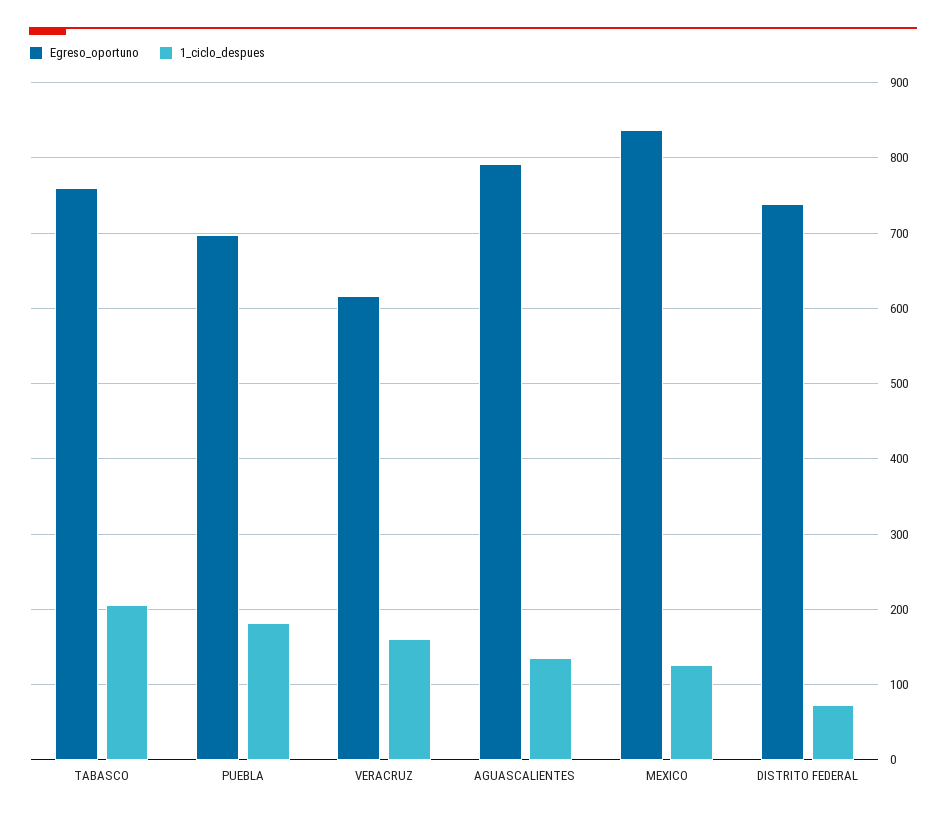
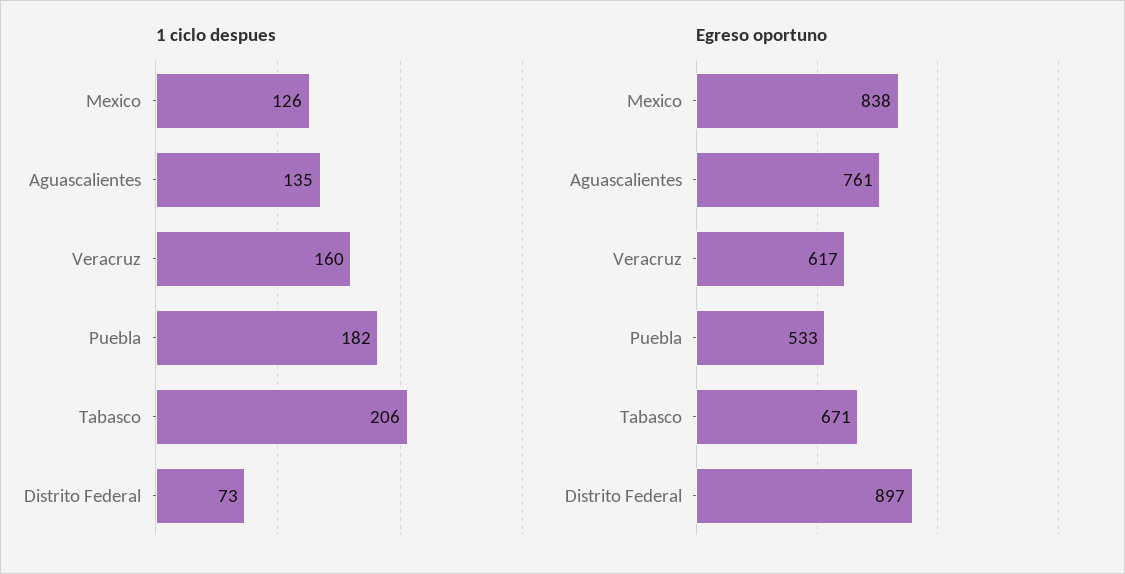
  {
    "Egreso_oportuno": {
-     "TABASCO": 760,
+     "TABASCO": 671,
-     "PUEBLA": 700,
+     "PUEBLA": 533,
      "VERACRUZ": 617,
-     "AGUASCALIENTES": 790,
+     "AGUASCALIENTES": 761,
      "MEXICO": 838,
-     "DISTRITO FEDERAL": 740
+     "DISTRITO FEDERAL": 897
    },
    "1_ciclo_despues": {
      "TABASCO": 206,
      "PUEBLA": 182,
      "VERACRUZ": 160,
      "AGUASCALIENTES": 135,
      "MEXICO": 126,
      "DISTRITO FEDERAL": 73
    }
  }

